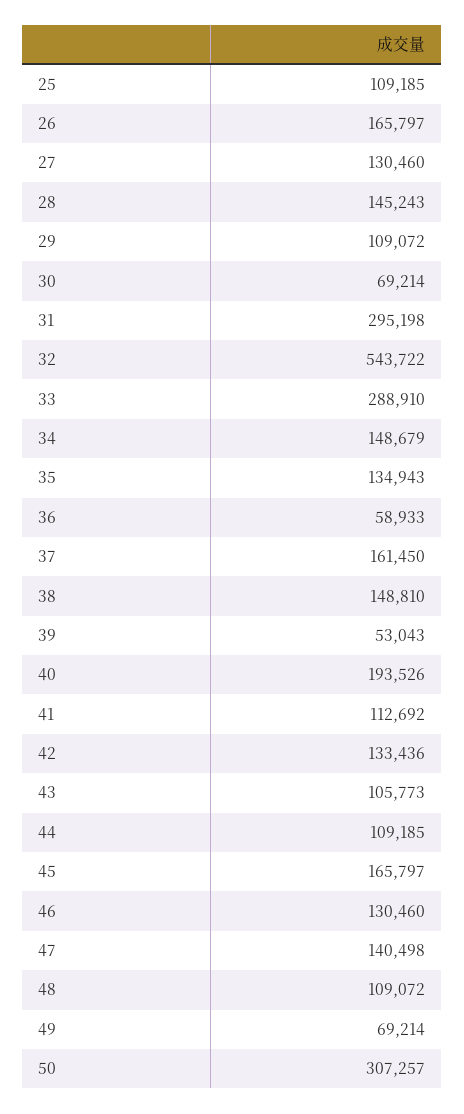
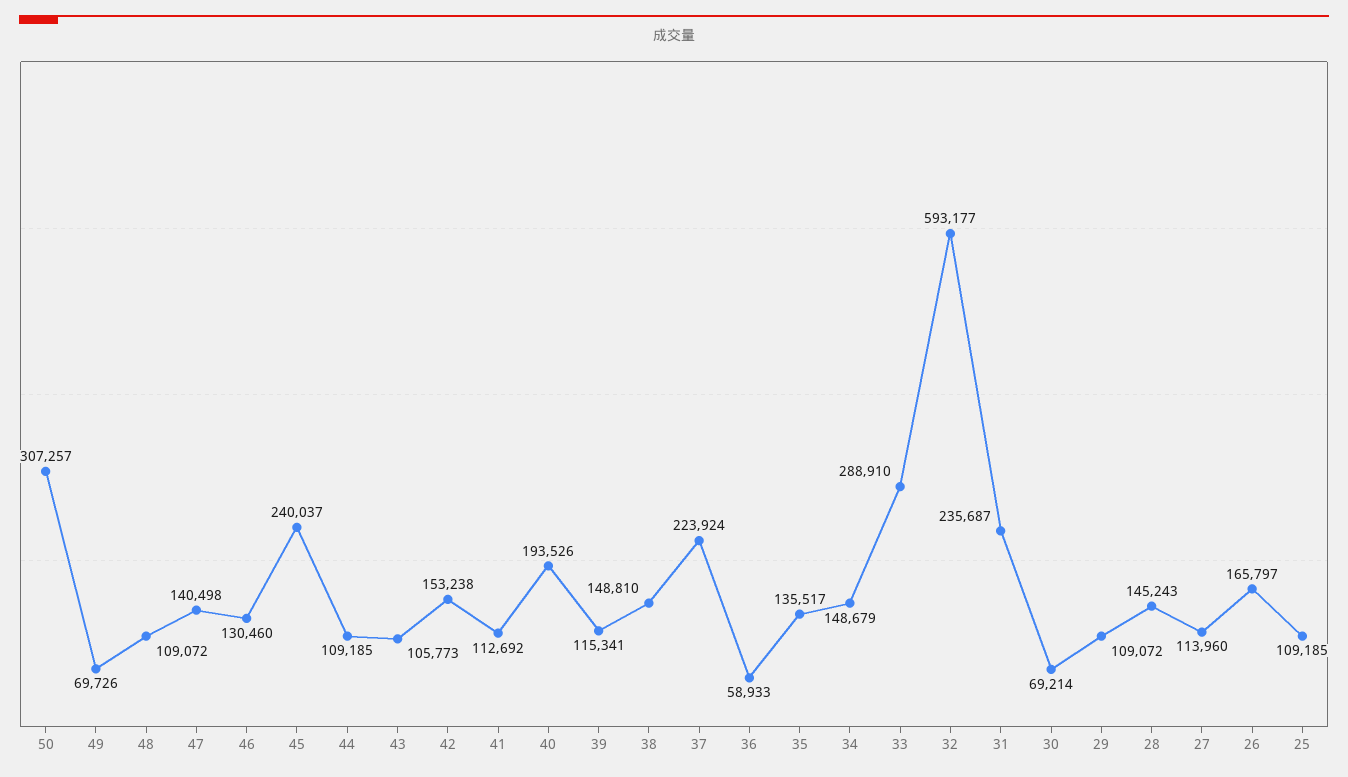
  {
    "25": 109185,
    "26": 165797,
-   "27": 130460,
+   "27": 113960,
    "28": 145243,
    "29": 109072,
    "30": 69214,
-   "31": 295198,
+   "31": 235687,
-   "32": 543722,
+   "32": 593177,
    "33": 288910,
    "34": 148679,
-   "35": 134943,
+   "35": 135517,
    "36": 58933,
-   "37": 161450,
+   "37": 223924,
    "38": 148810,
-   "39": 53043,
+   "39": 115341,
    "40": 193526,
    "41": 112692,
-   "42": 133436,
+   "42": 153238,
    "43": 105773,
    "44": 109185,
-   "45": 165797,
+   "45": 240037,
    "46": 130460,
    "47": 140498,
    "48": 109072,
-   "49": 69214,
+   "49": 69726,
    "50": 307257
  }

